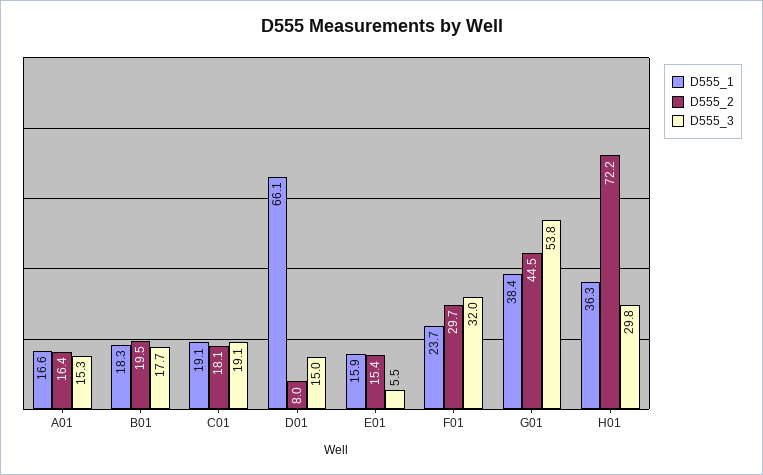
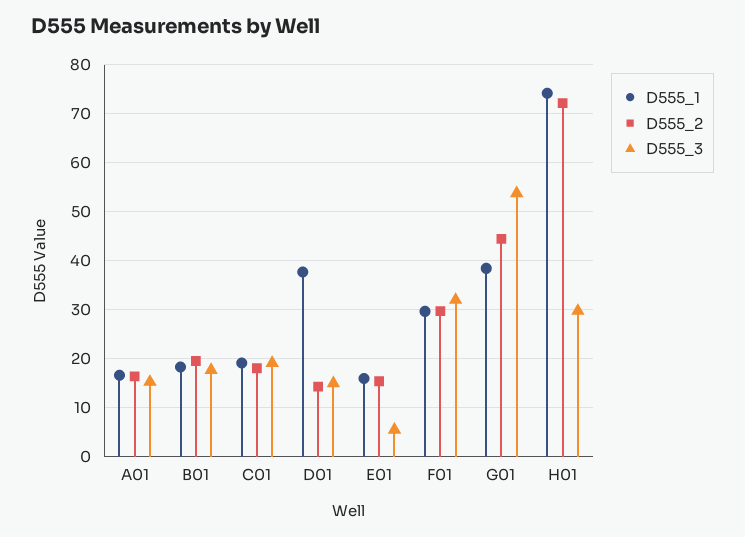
  {
    "D555_1": {
      "A01": 16.6,
      "B01": 18.3,
      "C01": 19.1,
-     "D01": 66.1,
+     "D01": 38,
      "E01": 15.9,
-     "F01": 23.7,
+     "F01": 30,
      "G01": 38.4,
-     "H01": 36.3
+     "H01": 74
    },
    "D555_2": {
      "A01": 16.4,
      "B01": 19.5,
      "C01": 18.1,
-     "D01": 8,
+     "D01": 14,
      "E01": 15.4,
      "F01": 29.7,
      "G01": 44.5,
      "H01": 72.2
    },
    "D555_3": {
      "A01": 15.3,
      "B01": 17.7,
      "C01": 19.1,
      "D01": 15,
      "E01": 5.5,
      "F01": 32,
      "G01": 53.8,
      "H01": 29.8
    }
  }

